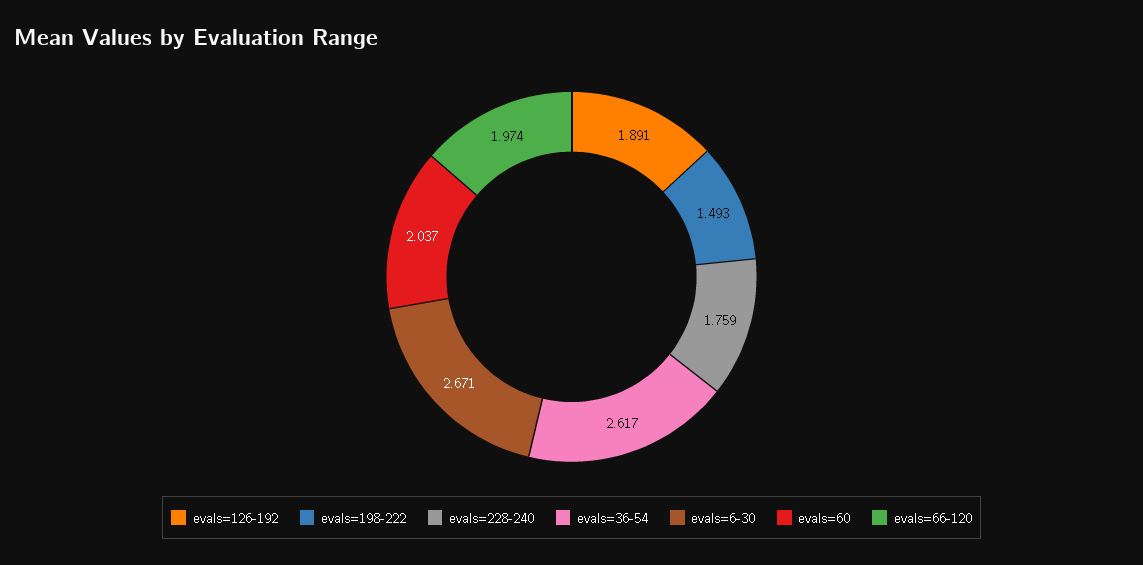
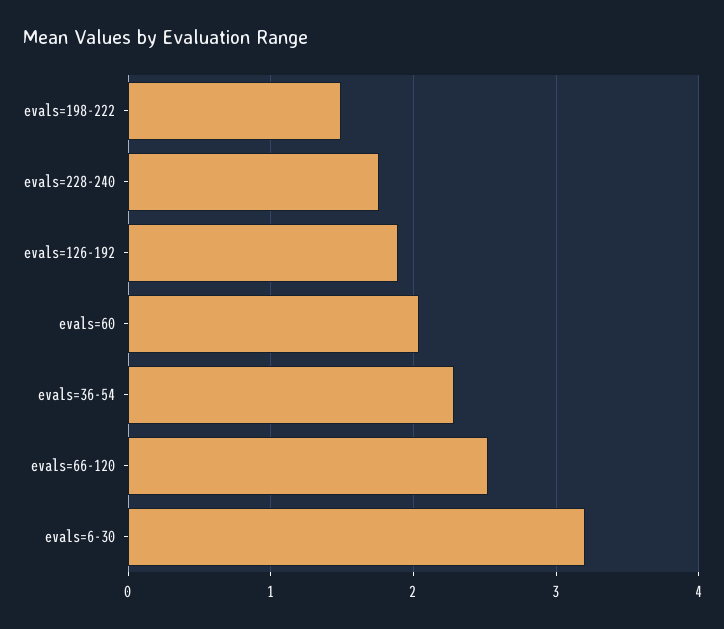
  {
    "evals=126-192": 1.891,
    "evals=198-222": 1.493,
    "evals=228-240": 1.759,
-   "evals=36-54": 2.617,
+   "evals=36-54": 2.3,
-   "evals=6-30": 2.671,
+   "evals=6-30": 3.2,
    "evals=60": 2.037,
-   "evals=66-120": 1.974
+   "evals=66-120": 2.5
  }

